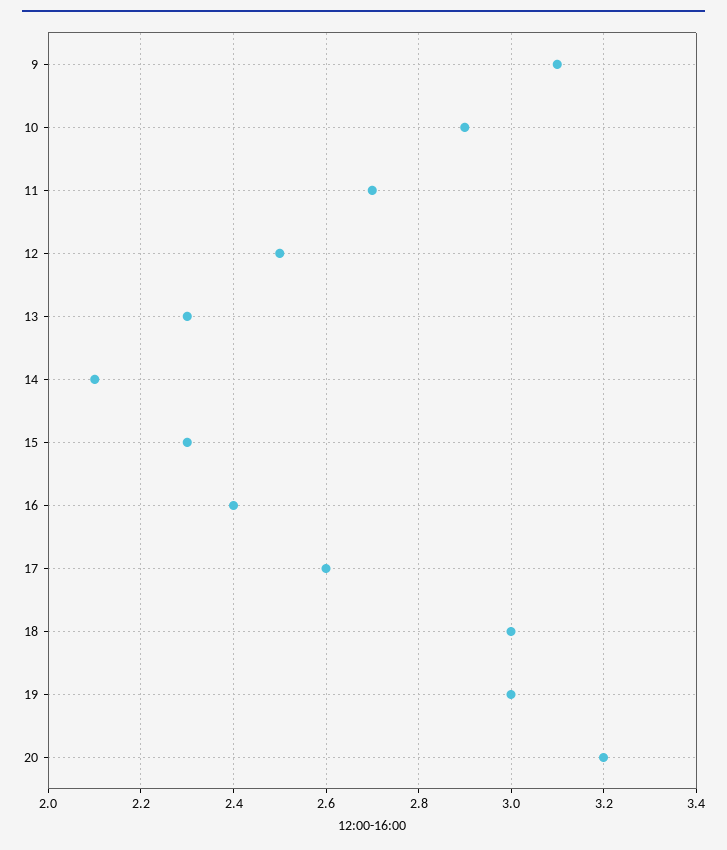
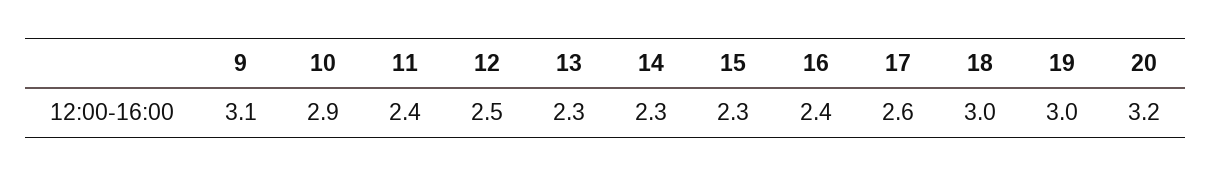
  {
    "9": 3.1,
    "10": 2.9,
-   "11": 2.7,
+   "11": 2.4,
    "12": 2.5,
    "13": 2.3,
-   "14": 2.1,
+   "14": 2.3,
    "15": 2.3,
    "16": 2.4,
    "17": 2.6,
    "18": 3,
    "19": 3,
    "20": 3.2
  }

